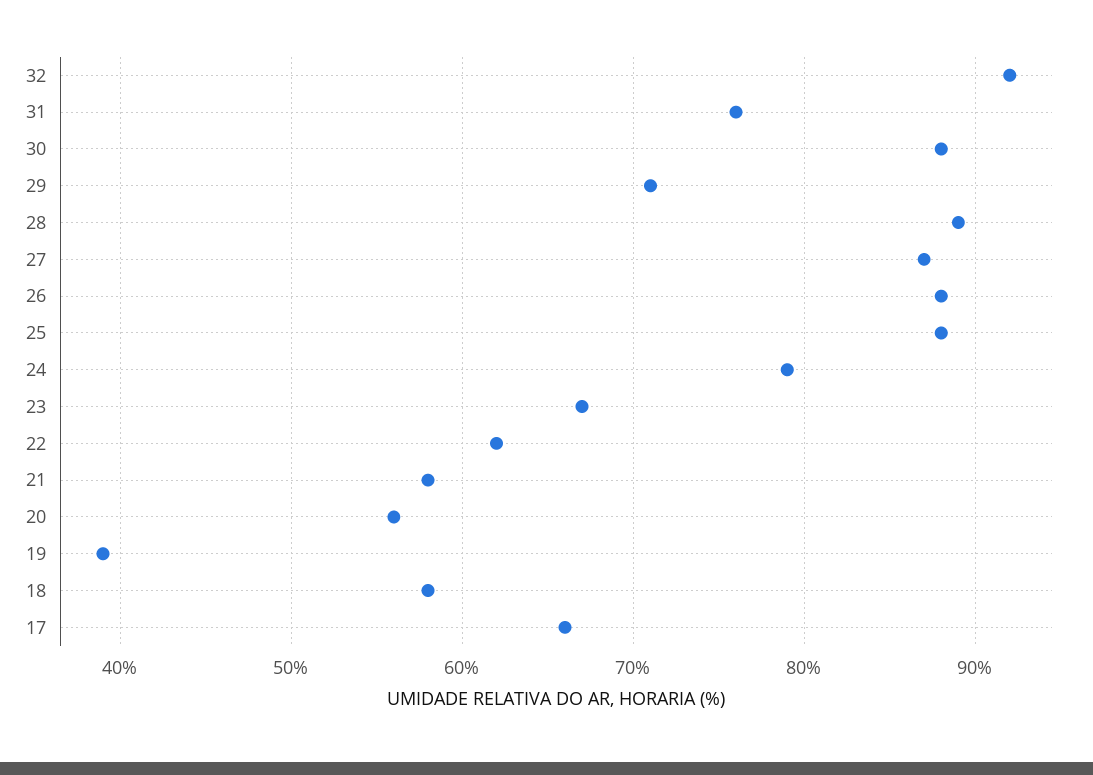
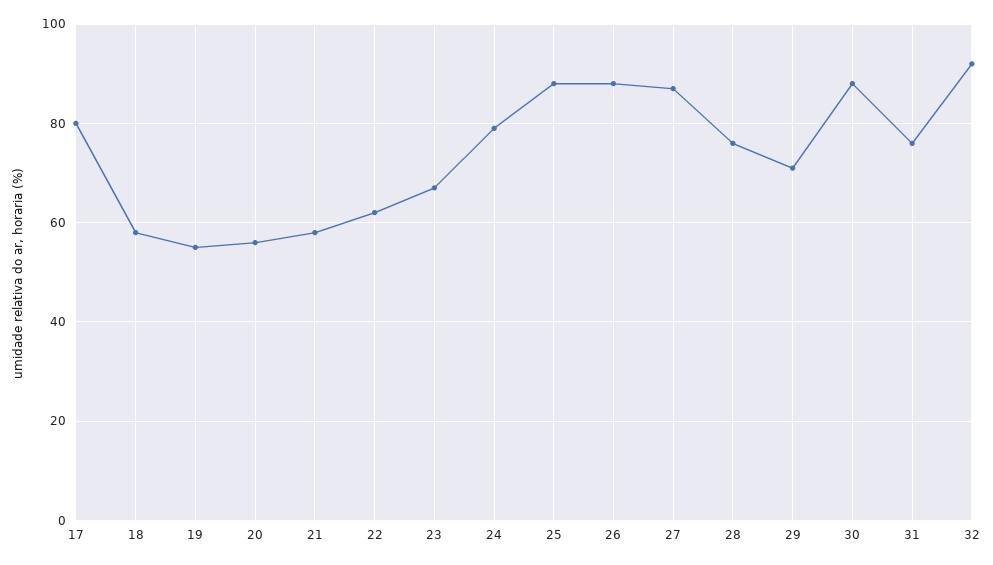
  {
    "32": 92,
    "31": 76,
    "30": 88,
    "29": 71,
-   "28": 89,
+   "28": 75,
    "27": 87,
    "26": 88,
    "25": 88,
    "24": 79,
    "23": 67,
    "22": 62,
    "21": 58,
    "20": 56,
-   "19": 39,
+   "19": 55,
    "18": 58,
-   "17": 66
+   "17": 80
  }

